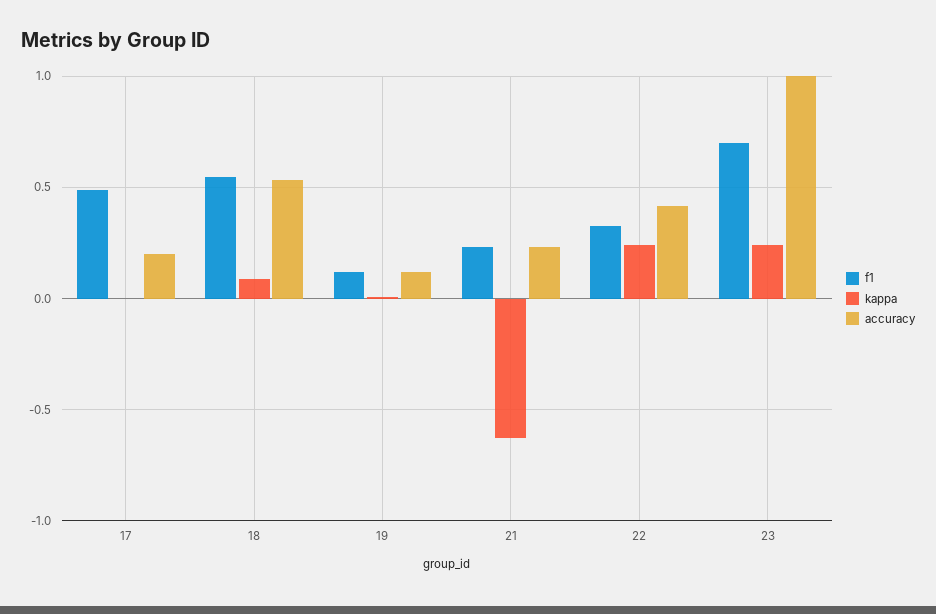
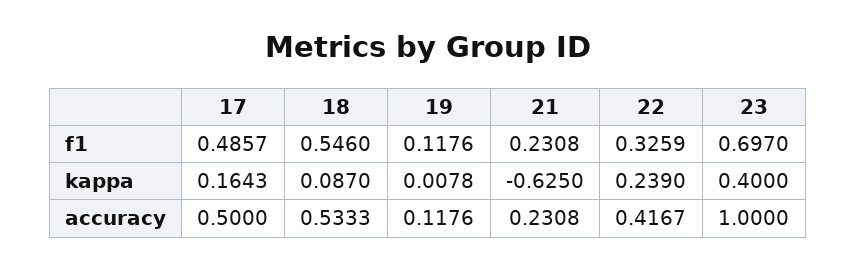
  {
    "f1": {
      "17": 0.4857,
      "18": 0.546,
      "19": 0.1176,
      "21": 0.2308,
      "22": 0.3259,
      "23": 0.697
    },
    "kappa": {
-     "17": 0,
+     "17": 0.1643,
      "18": 0.087,
      "19": 0.0078,
      "21": -0.625,
      "22": 0.239,
-     "23": 0.25
+     "23": 0.4
    },
    "accuracy": {
-     "17": 0.2,
+     "17": 0.5,
      "18": 0.5333,
      "19": 0.1176,
      "21": 0.2308,
      "22": 0.4167,
      "23": 1
    }
  }

